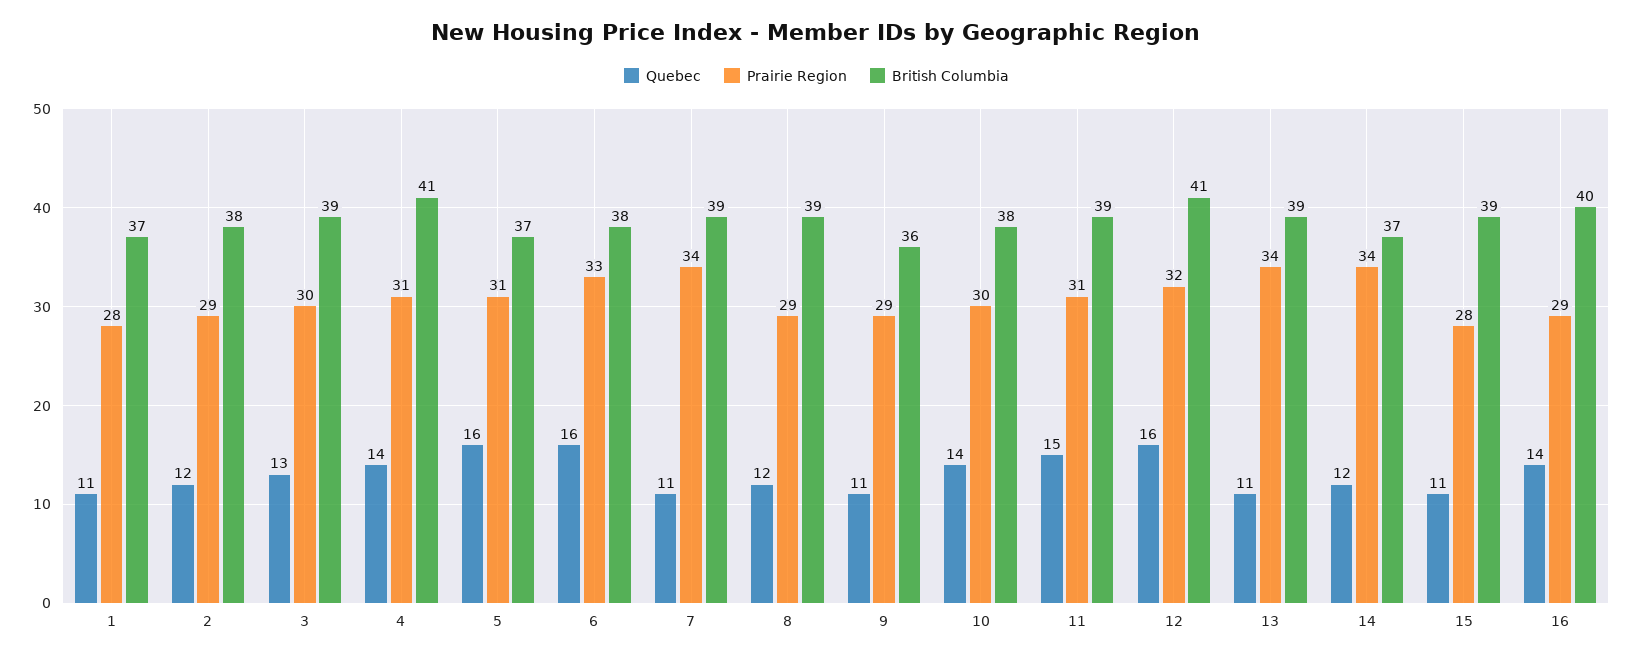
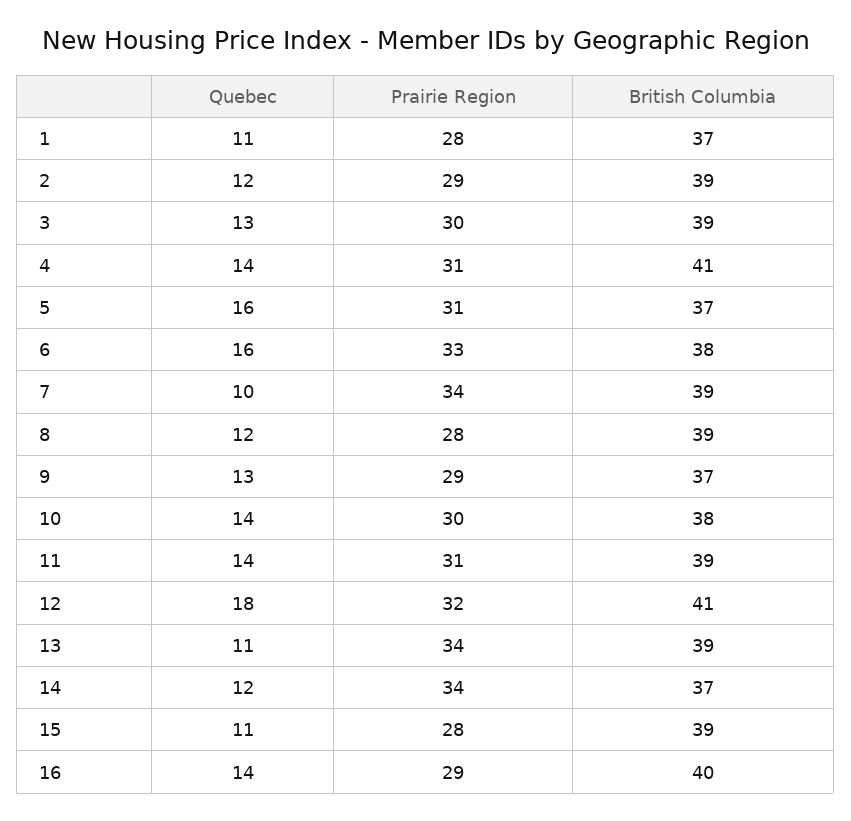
  {
    "Quebec": {
      "1": 11,
      "2": 12,
      "3": 13,
      "4": 14,
      "5": 16,
      "6": 16,
-     "7": 11,
+     "7": 10,
      "8": 12,
-     "9": 11,
+     "9": 13,
      "10": 14,
-     "11": 15,
+     "11": 14,
-     "12": 16,
+     "12": 18,
      "13": 11,
      "14": 12,
      "15": 11,
      "16": 14
    },
    "Prairie Region": {
      "1": 28,
      "2": 29,
      "3": 30,
      "4": 31,
      "5": 31,
      "6": 33,
      "7": 34,
-     "8": 29,
+     "8": 28,
      "9": 29,
      "10": 30,
      "11": 31,
      "12": 32,
      "13": 34,
      "14": 34,
      "15": 28,
      "16": 29
    },
    "British Columbia": {
      "1": 37,
-     "2": 38,
+     "2": 39,
      "3": 39,
      "4": 41,
      "5": 37,
      "6": 38,
      "7": 39,
      "8": 39,
-     "9": 36,
+     "9": 37,
      "10": 38,
      "11": 39,
      "12": 41,
      "13": 39,
      "14": 37,
      "15": 39,
      "16": 40
    }
  }

